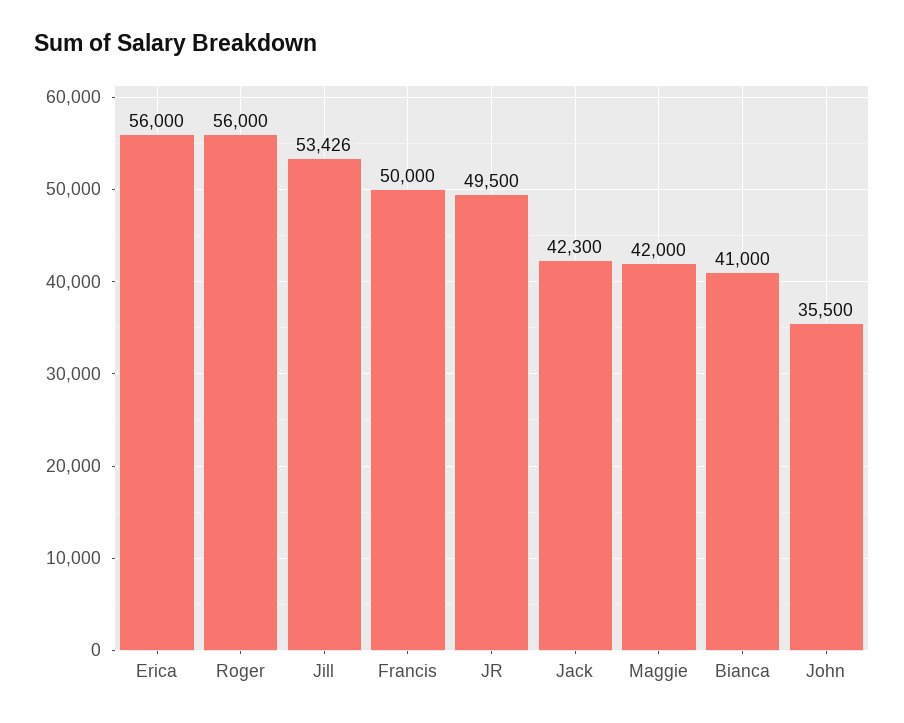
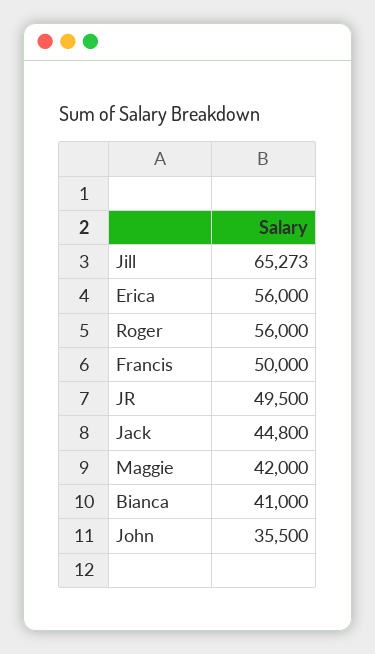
  {
    "Erica": 56000,
    "Roger": 56000,
-   "Jill": 53426,
+   "Jill": 65273,
    "Francis": 50000,
    "JR": 49500,
-   "Jack": 42300,
+   "Jack": 44800,
    "Maggie": 42000,
    "Bianca": 41000,
    "John": 35500
  }

